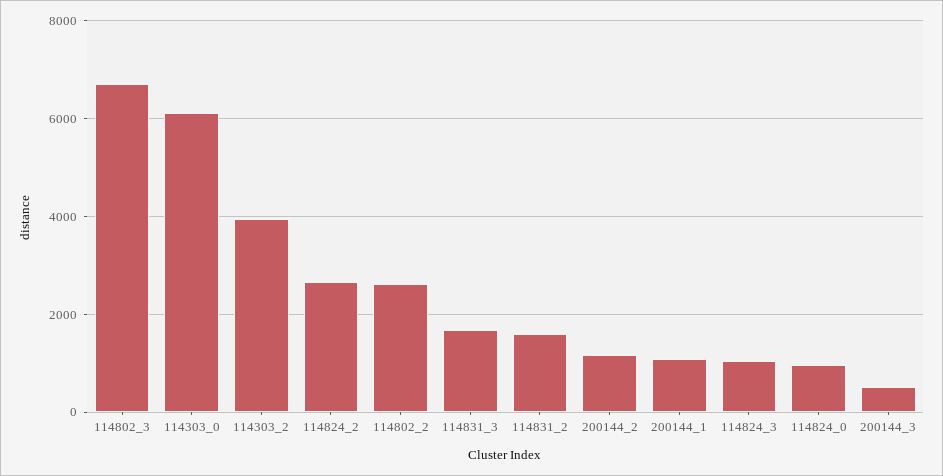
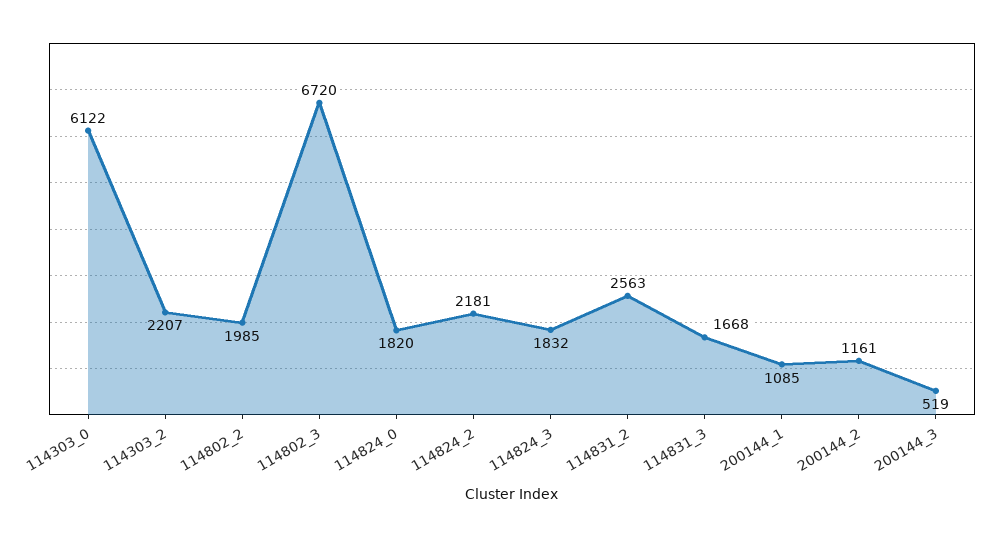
  {
    "114802_3": 6720,
    "114303_0": 6122,
-   "114303_2": 4000,
+   "114303_2": 2207,
-   "114824_2": 2600,
+   "114824_2": 2181,
-   "114802_2": 2600,
+   "114802_2": 1985,
    "114831_3": 1668,
-   "114831_2": 1600,
+   "114831_2": 2563,
    "200144_2": 1161,
    "200144_1": 1085,
-   "114824_3": 1000,
+   "114824_3": 1832,
-   "114824_0": 1000,
+   "114824_0": 1820,
    "200144_3": 519
  }

